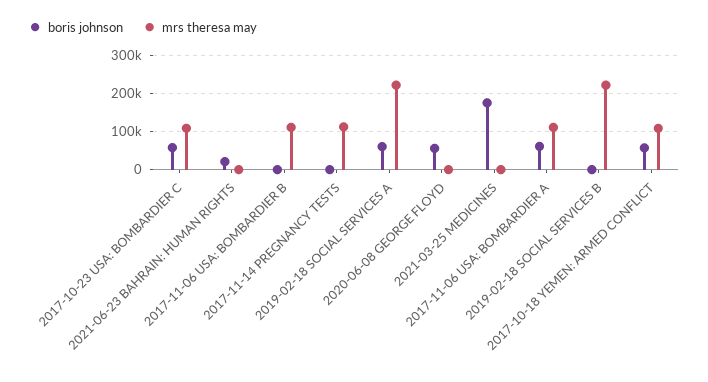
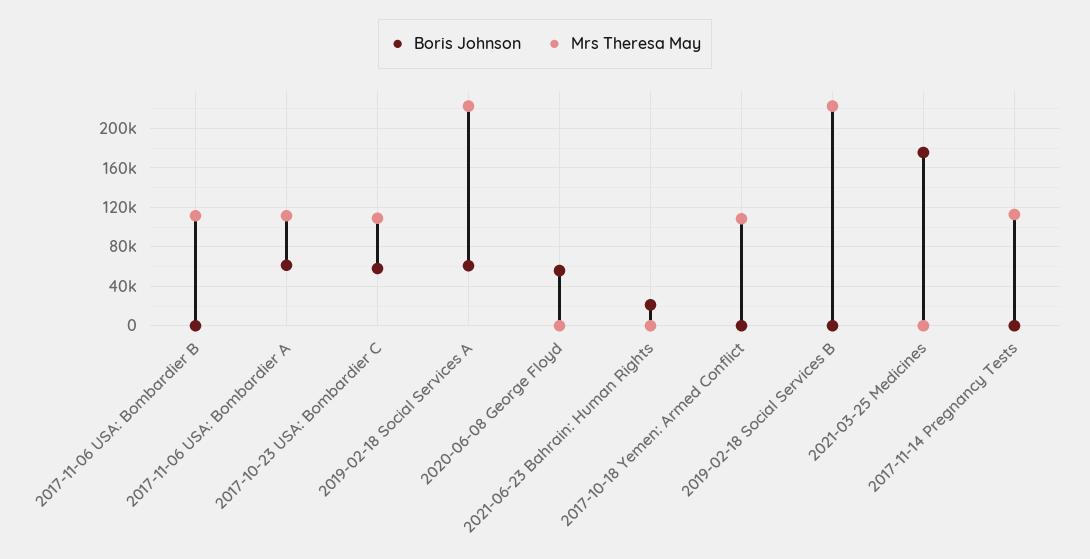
  {
    "boris johnson": {
      "2017-10-23 USA: BOMBARDIER C": 60000,
      "2021-06-23 BAHRAIN: HUMAN RIGHTS": 20000,
      "2017-11-06 USA: BOMBARDIER B": 0,
      "2017-11-14 PREGNANCY TESTS": 0,
      "2019-02-18 SOCIAL SERVICES A": 60000,
      "2020-06-08 GEORGE FLOYD": 60000,
      "2021-03-25 MEDICINES": 180000,
      "2017-11-06 USA: BOMBARDIER A": 60000,
      "2019-02-18 SOCIAL SERVICES B": 0,
-     "2017-10-18 YEMEN: ARMED CONFLICT": 60000
+     "2017-10-18 YEMEN: ARMED CONFLICT": 0
    },
    "mrs theresa may": {
      "2017-10-23 USA: BOMBARDIER C": 110000,
      "2021-06-23 BAHRAIN: HUMAN RIGHTS": 0,
      "2017-11-06 USA: BOMBARDIER B": 110000,
      "2017-11-14 PREGNANCY TESTS": 110000,
      "2019-02-18 SOCIAL SERVICES A": 220000,
      "2020-06-08 GEORGE FLOYD": 0,
      "2021-03-25 MEDICINES": 0,
      "2017-11-06 USA: BOMBARDIER A": 110000,
      "2019-02-18 SOCIAL SERVICES B": 220000,
      "2017-10-18 YEMEN: ARMED CONFLICT": 110000
    }
  }

